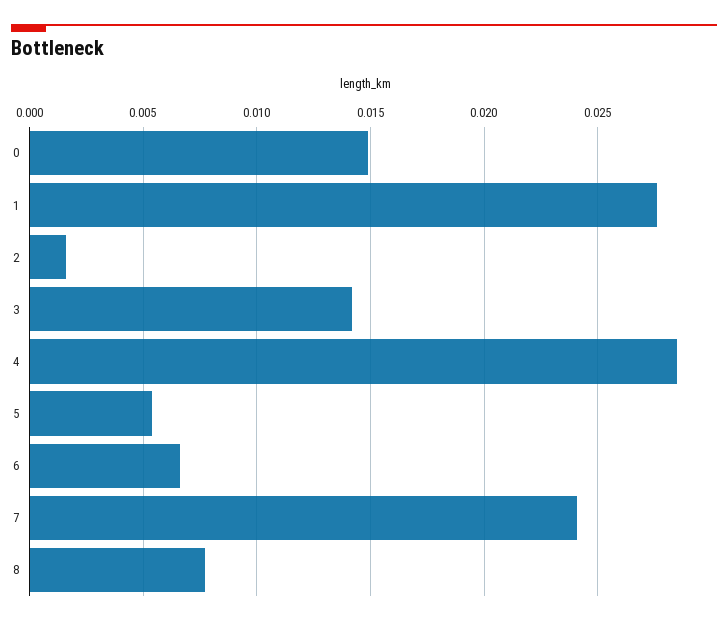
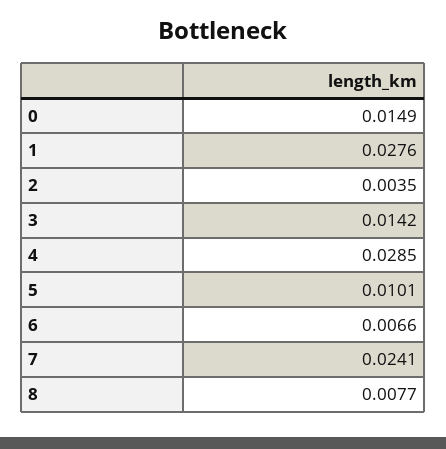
  {
    "0": 0.0149,
    "1": 0.0276,
-   "2": 0.0015,
+   "2": 0.0035,
    "3": 0.0142,
    "4": 0.0285,
-   "5": 0.0055,
+   "5": 0.0101,
    "6": 0.0066,
    "7": 0.0241,
    "8": 0.0077
  }

